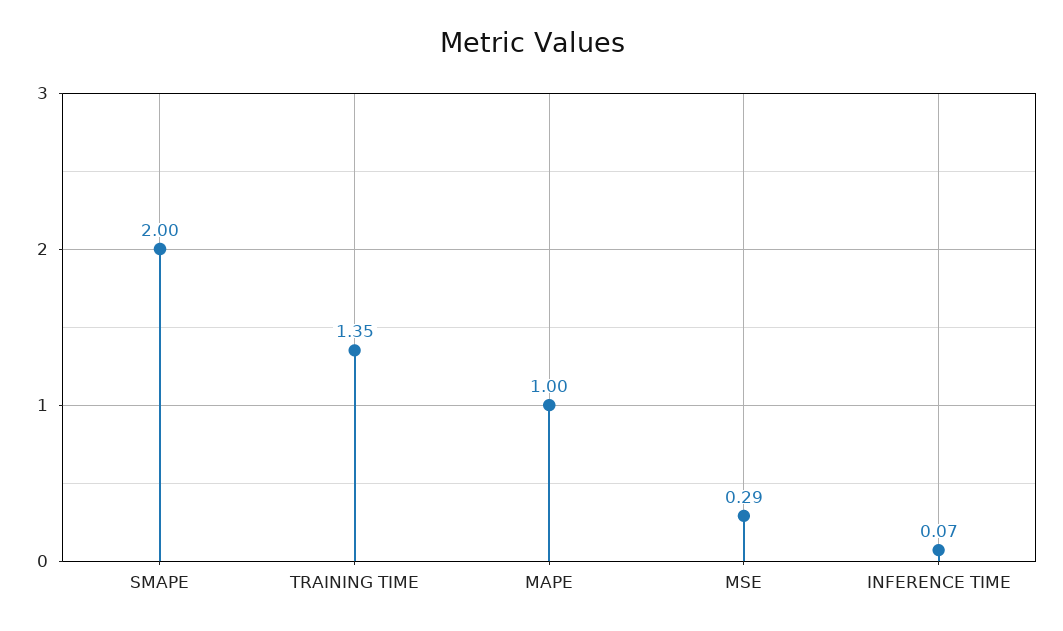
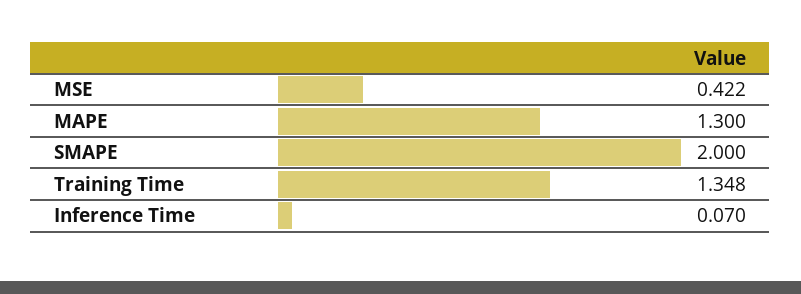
  {
    "SMAPE": 2,
    "TRAINING TIME": 1.348,
-   "MAPE": 1,
+   "MAPE": 1.3,
-   "MSE": 0.29,
+   "MSE": 0.422,
    "INFERENCE TIME": 0.07
  }

